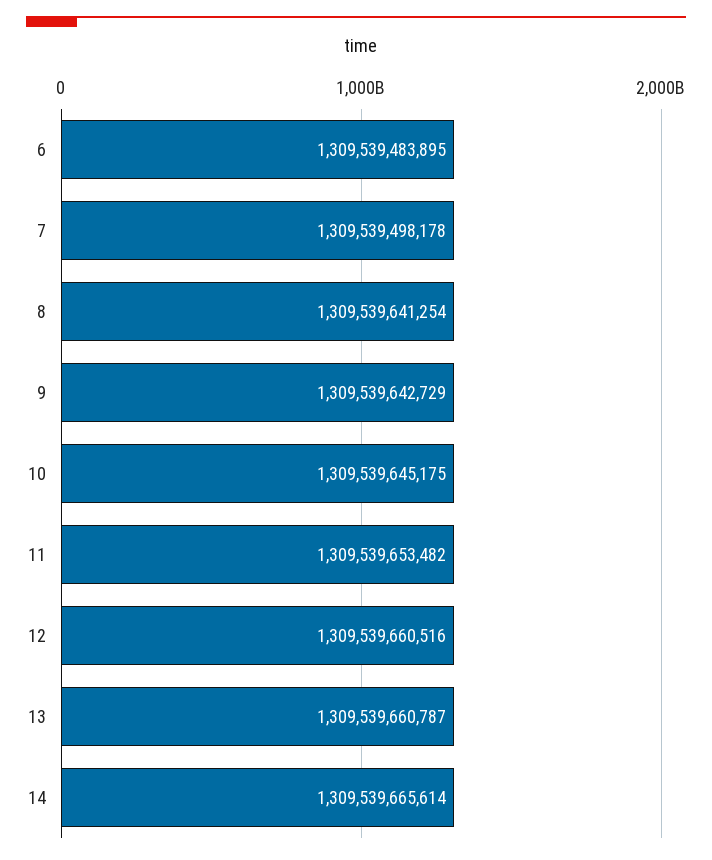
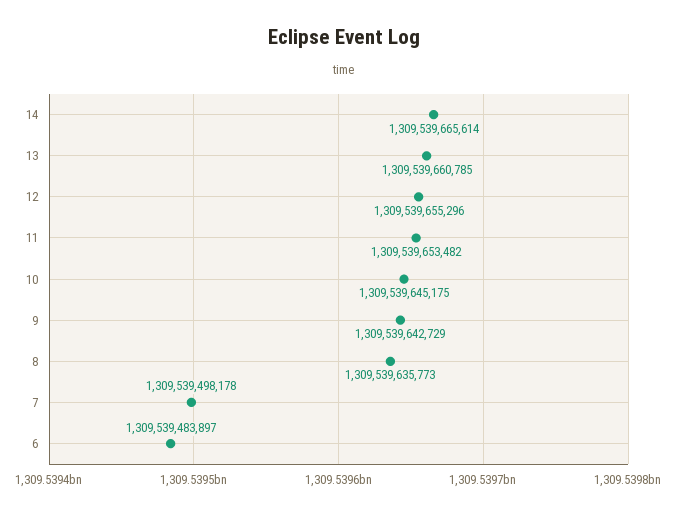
  {
-   "6": 1309539483895,
+   "6": 1309539483897,
    "7": 1309539498178,
-   "8": 1309539641254,
+   "8": 1309539635773,
    "9": 1309539642729,
    "10": 1309539645175,
    "11": 1309539653482,
-   "12": 1309539660516,
+   "12": 1309539655296,
-   "13": 1309539660787,
+   "13": 1309539660785,
    "14": 1309539665614
  }

